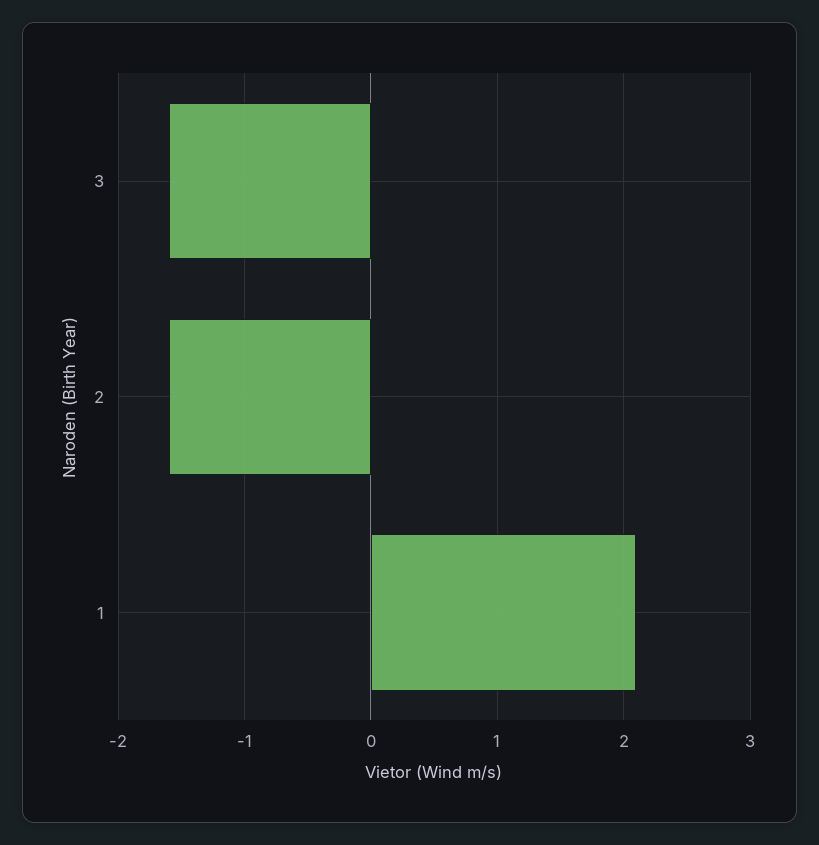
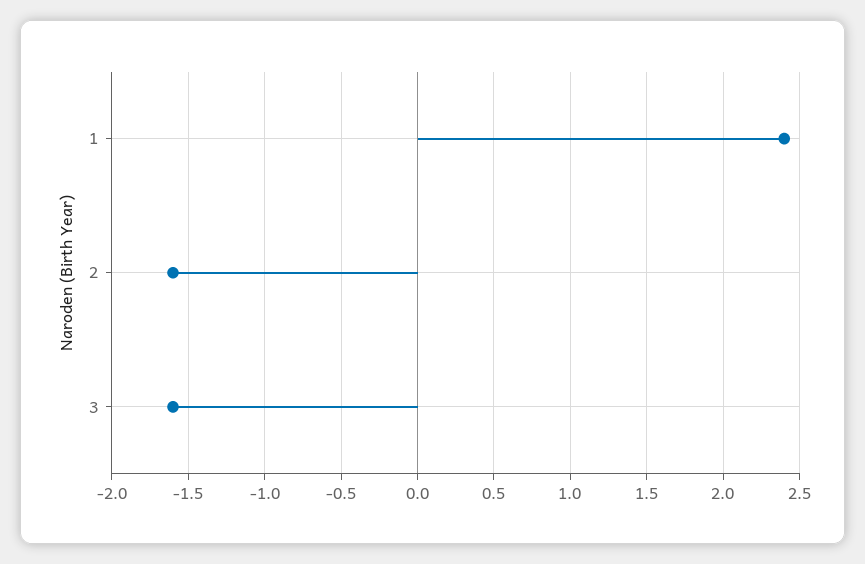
  {
    "3": -1.6,
    "2": -1.6,
-   "1": 2.1
+   "1": 2.4
  }

